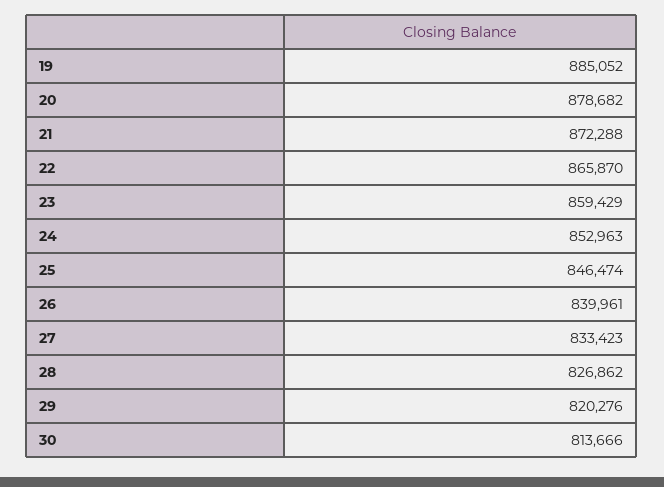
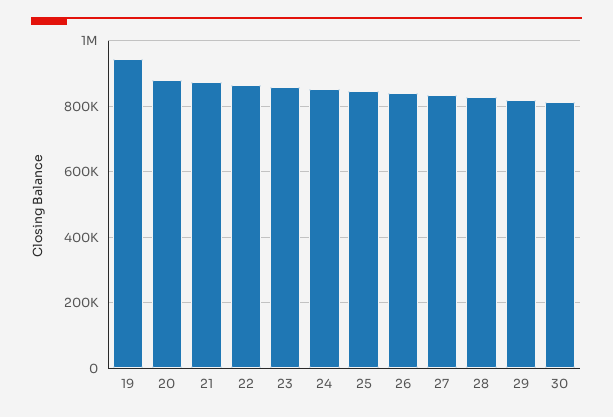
  {
-   "19": 885052,
+   "19": 940000,
    "20": 878682,
    "21": 872288,
    "22": 865870,
    "23": 859429,
    "24": 852963,
    "25": 846474,
    "26": 839961,
    "27": 833423,
    "28": 826862,
    "29": 820276,
    "30": 813666
  }

